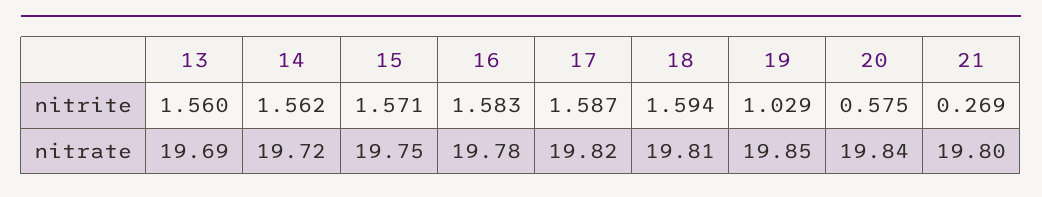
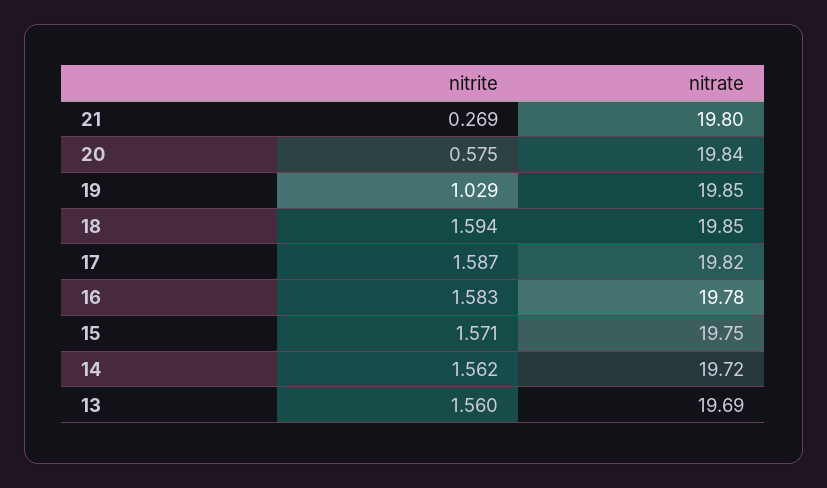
  {
    "13": {
      "nitrite": 1.56,
      "nitrate": 19.69
    },
    "14": {
      "nitrite": 1.562,
      "nitrate": 19.72
    },
    "15": {
      "nitrite": 1.571,
      "nitrate": 19.75
    },
    "16": {
      "nitrite": 1.583,
      "nitrate": 19.78
    },
    "17": {
      "nitrite": 1.587,
      "nitrate": 19.82
    },
    "18": {
      "nitrite": 1.594,
-     "nitrate": 19.81
+     "nitrate": 19.85
    },
    "19": {
      "nitrite": 1.029,
      "nitrate": 19.85
    },
    "20": {
      "nitrite": 0.575,
      "nitrate": 19.84
    },
    "21": {
      "nitrite": 0.269,
      "nitrate": 19.8
    }
  }

